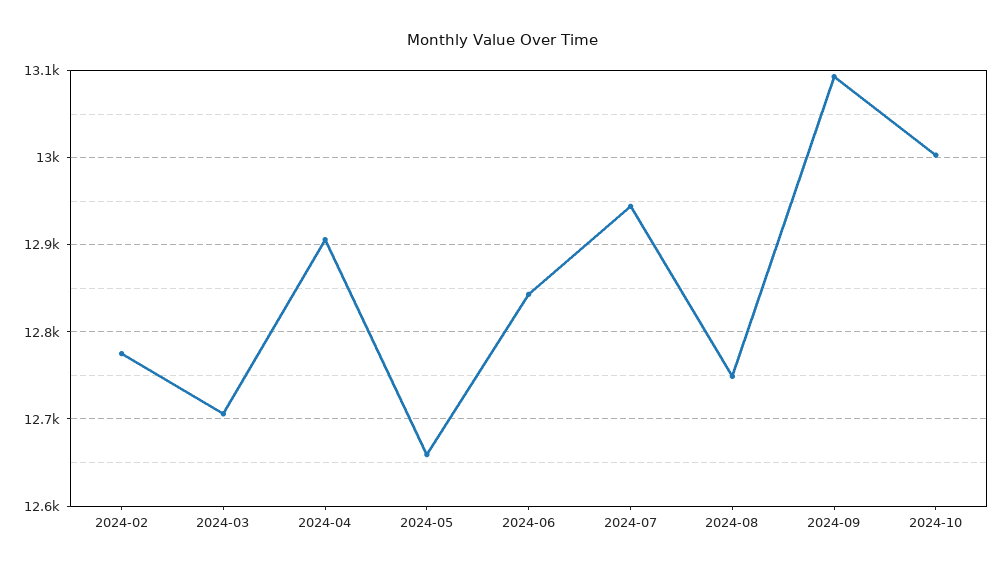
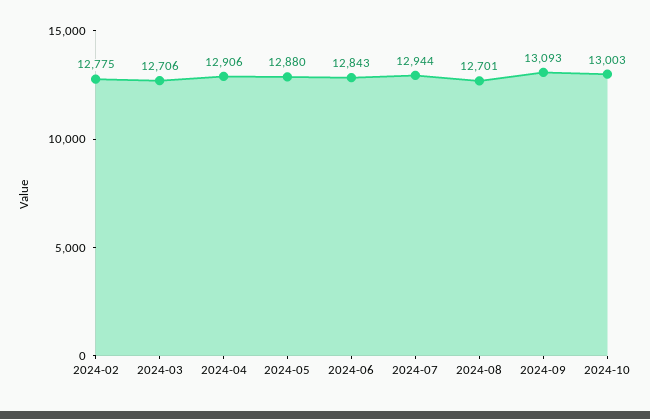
  {
    "2024-02": 12775,
    "2024-03": 12706,
    "2024-04": 12906,
-   "2024-05": 12660,
+   "2024-05": 12880,
    "2024-06": 12843,
    "2024-07": 12944,
-   "2024-08": 12750,
+   "2024-08": 12701,
    "2024-09": 13093,
    "2024-10": 13003
  }

